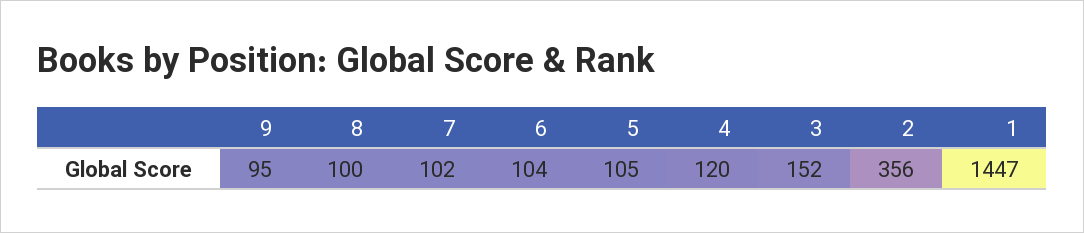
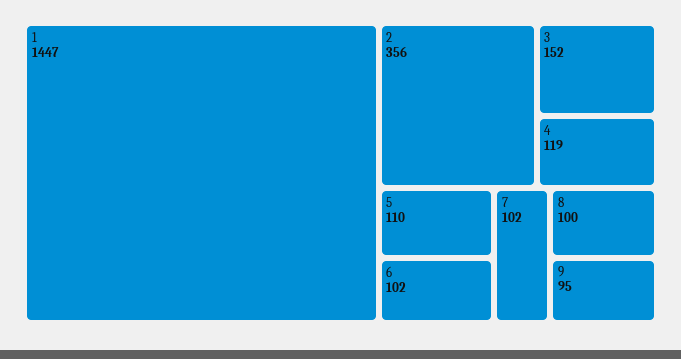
  {
    "9": 95,
    "8": 100,
    "7": 102,
-   "6": 104,
+   "6": 102,
-   "5": 105,
+   "5": 110,
-   "4": 120,
+   "4": 119,
    "3": 152,
    "2": 356,
    "1": 1447
  }

